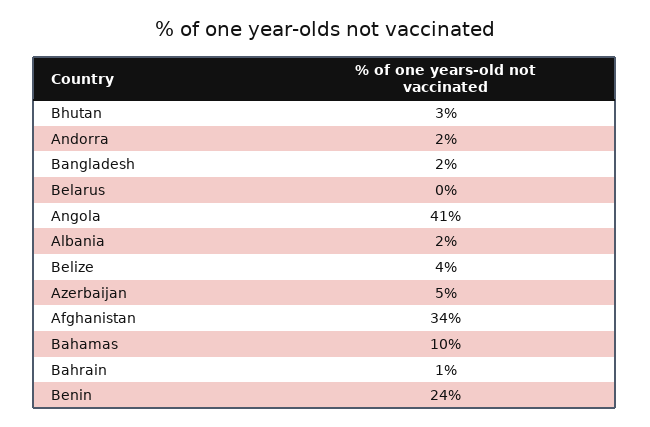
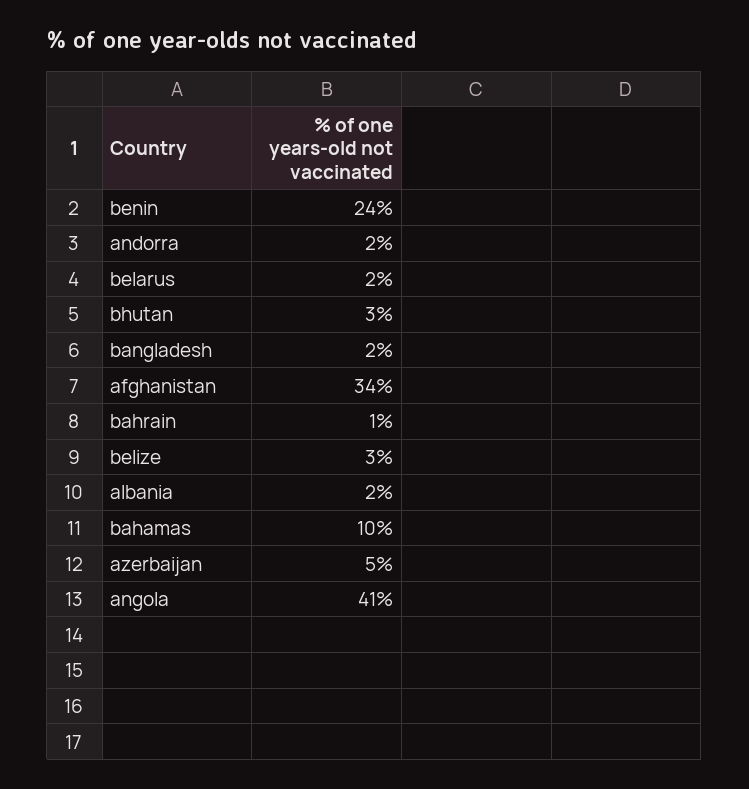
  {
    "Bhutan": 3,
    "Andorra": 2,
    "Bangladesh": 2,
-   "Belarus": 0,
+   "Belarus": 2,
    "Angola": 41,
    "Albania": 2,
-   "Belize": 4,
+   "Belize": 3,
    "Azerbaijan": 5,
    "Afghanistan": 34,
    "Bahamas": 10,
    "Bahrain": 1,
    "Benin": 24
  }

